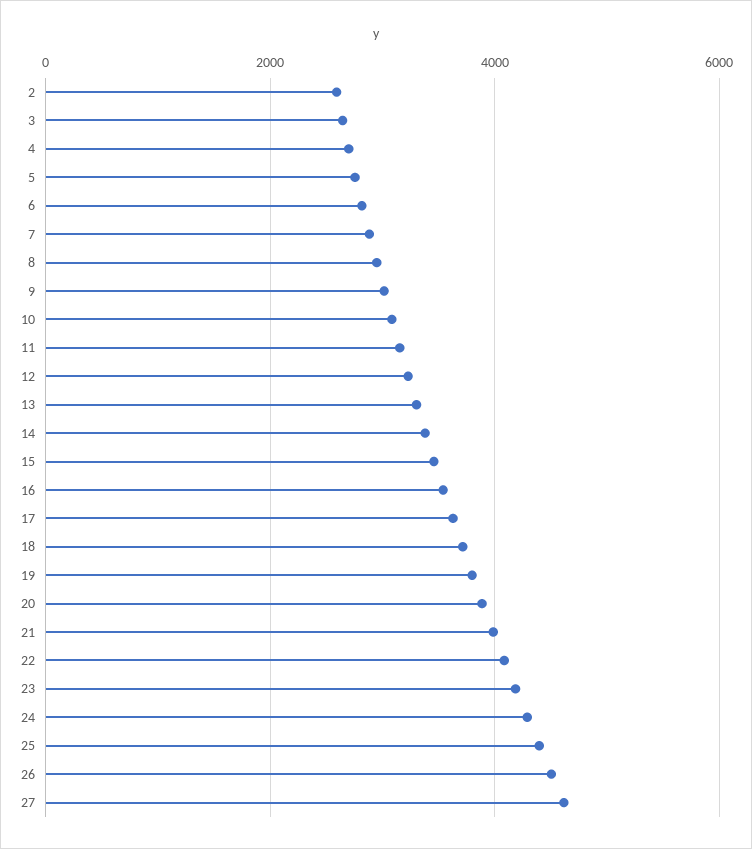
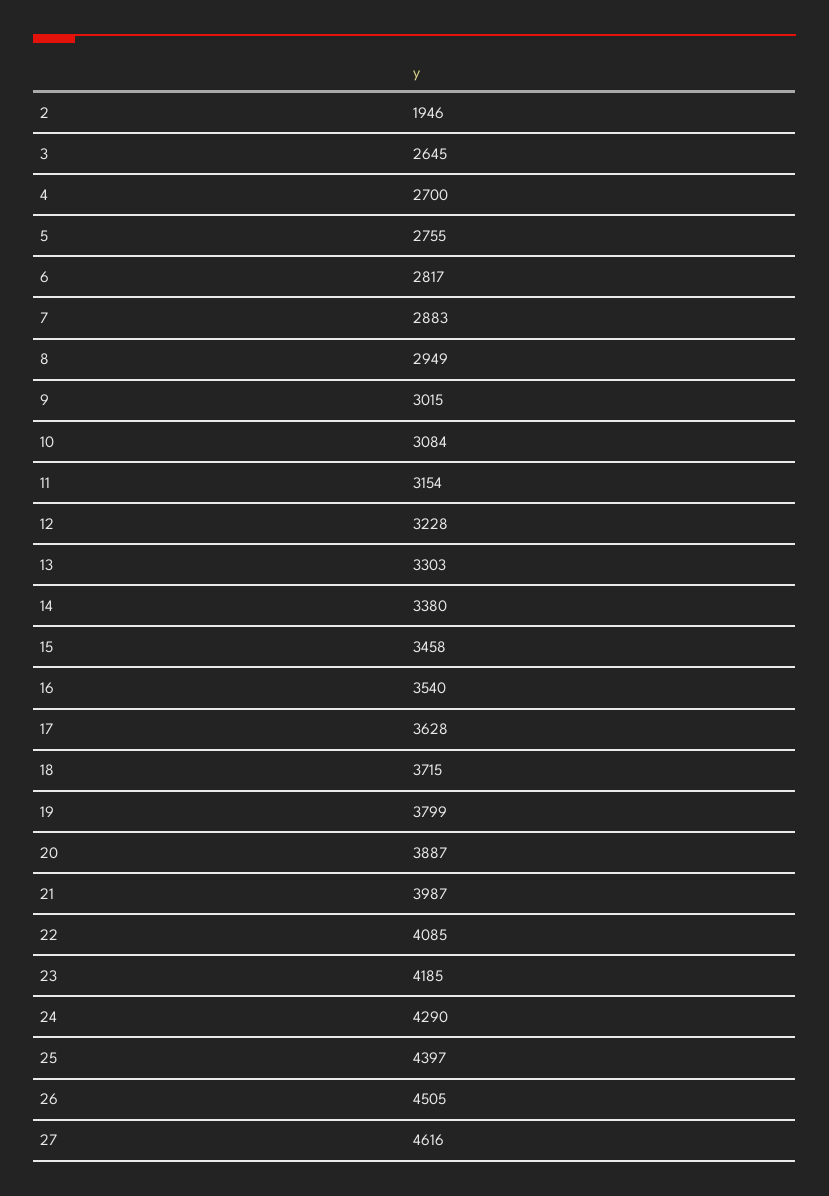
  {
-   "2": 2600,
+   "2": 1946,
    "3": 2645,
    "4": 2700,
    "5": 2755,
    "6": 2817,
    "7": 2883,
    "8": 2949,
    "9": 3015,
    "10": 3084,
    "11": 3154,
    "12": 3228,
    "13": 3303,
    "14": 3380,
    "15": 3458,
    "16": 3540,
    "17": 3628,
    "18": 3715,
    "19": 3799,
    "20": 3887,
    "21": 3987,
    "22": 4085,
    "23": 4185,
    "24": 4290,
    "25": 4397,
    "26": 4505,
    "27": 4616
  }

